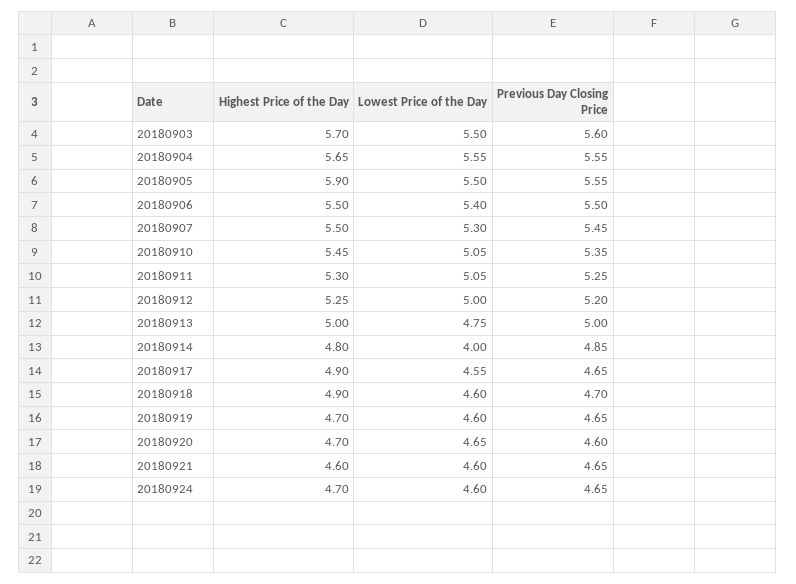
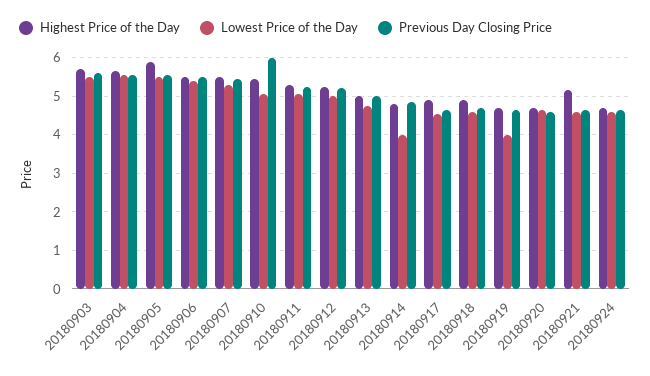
  {
    "Highest Price of the Day": {
      "20180903": 5.7,
      "20180904": 5.65,
      "20180905": 5.9,
      "20180906": 5.5,
      "20180907": 5.5,
      "20180910": 5.45,
      "20180911": 5.3,
      "20180912": 5.25,
      "20180913": 5,
      "20180914": 4.8,
      "20180917": 4.9,
      "20180918": 4.9,
      "20180919": 4.7,
      "20180920": 4.7,
-     "20180921": 4.6,
+     "20180921": 5.2,
      "20180924": 4.7
    },
    "Lowest Price of the Day": {
      "20180903": 5.5,
      "20180904": 5.55,
      "20180905": 5.5,
      "20180906": 5.4,
      "20180907": 5.3,
      "20180910": 5.05,
      "20180911": 5.05,
      "20180912": 5,
      "20180913": 4.75,
      "20180914": 4,
      "20180917": 4.55,
      "20180918": 4.6,
-     "20180919": 4.6,
+     "20180919": 4,
      "20180920": 4.65,
      "20180921": 4.6,
      "20180924": 4.6
    },
    "Previous Day Closing Price": {
      "20180903": 5.6,
      "20180904": 5.55,
      "20180905": 5.55,
      "20180906": 5.5,
      "20180907": 5.45,
-     "20180910": 5.35,
+     "20180910": 6,
      "20180911": 5.25,
      "20180912": 5.2,
      "20180913": 5,
      "20180914": 4.85,
      "20180917": 4.65,
      "20180918": 4.7,
      "20180919": 4.65,
      "20180920": 4.6,
      "20180921": 4.65,
      "20180924": 4.65
    }
  }

